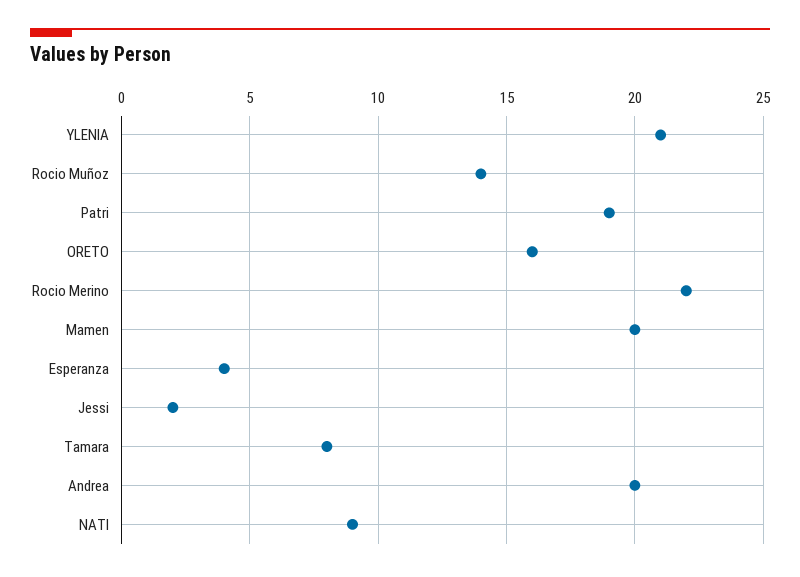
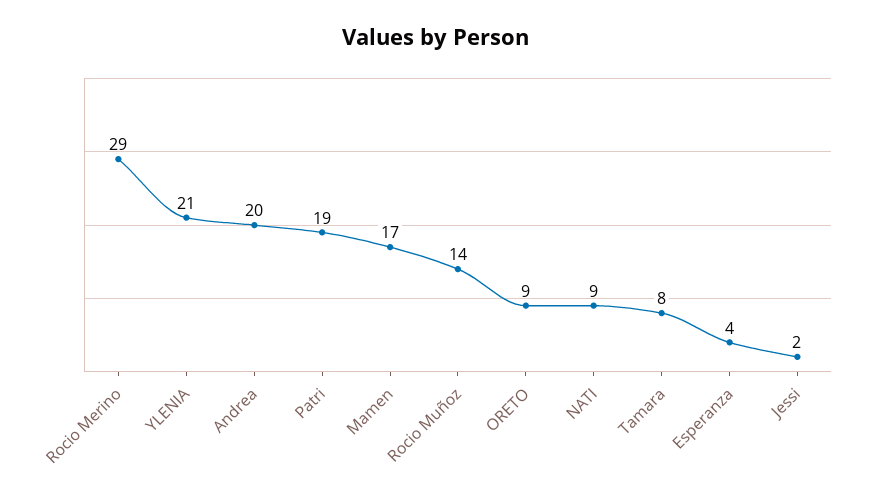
  {
    "YLENIA": 21,
    "Rocio Muñoz": 14,
    "Patri": 19,
-   "ORETO": 16,
+   "ORETO": 9,
-   "Rocio Merino": 22,
+   "Rocio Merino": 29,
-   "Mamen": 20,
+   "Mamen": 17,
    "Esperanza": 4,
    "Jessi": 2,
    "Tamara": 8,
    "Andrea": 20,
    "NATI": 9
  }

